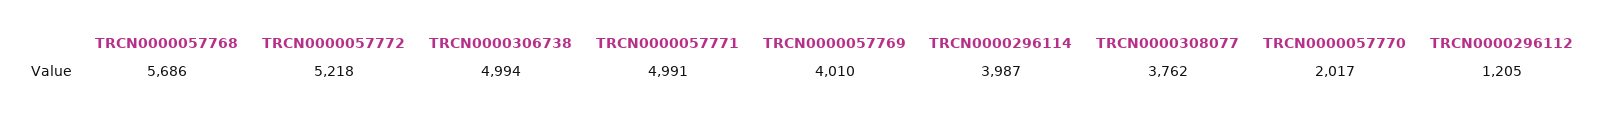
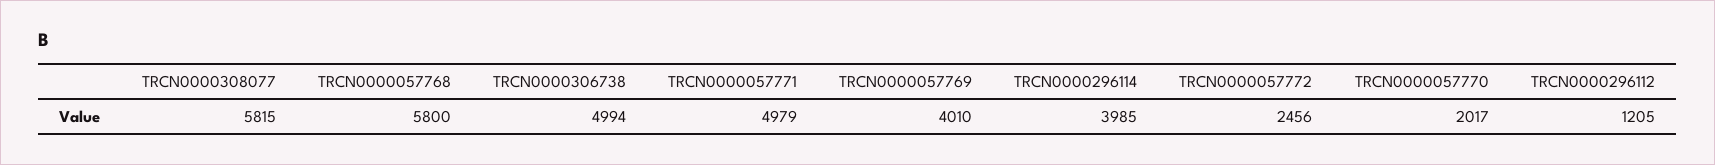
  {
-   "TRCN0000057768": 5686,
+   "TRCN0000057768": 5800,
-   "TRCN0000057772": 5218,
+   "TRCN0000057772": 2456,
    "TRCN0000306738": 4994,
-   "TRCN0000057771": 4991,
+   "TRCN0000057771": 4979,
    "TRCN0000057769": 4010,
-   "TRCN0000296114": 3987,
+   "TRCN0000296114": 3985,
-   "TRCN0000308077": 3762,
+   "TRCN0000308077": 5815,
    "TRCN0000057770": 2017,
    "TRCN0000296112": 1205
  }

